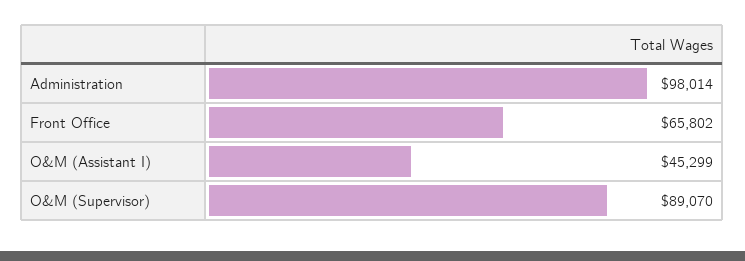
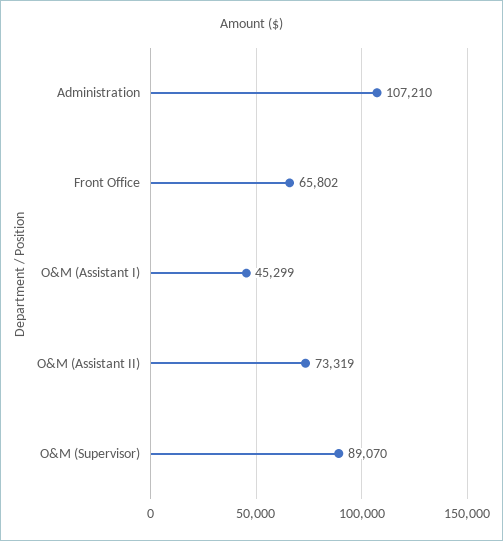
  {
-   "Administration": 98014,
+   "Administration": 107210,
    "Front Office": 65802,
    "O&M (Assistant I)": 45299,
-   "O&M (Supervisor)": 89070
+   "O&M (Supervisor)": 89070,
+   "O&M (Assistant II)": 73319
  }

